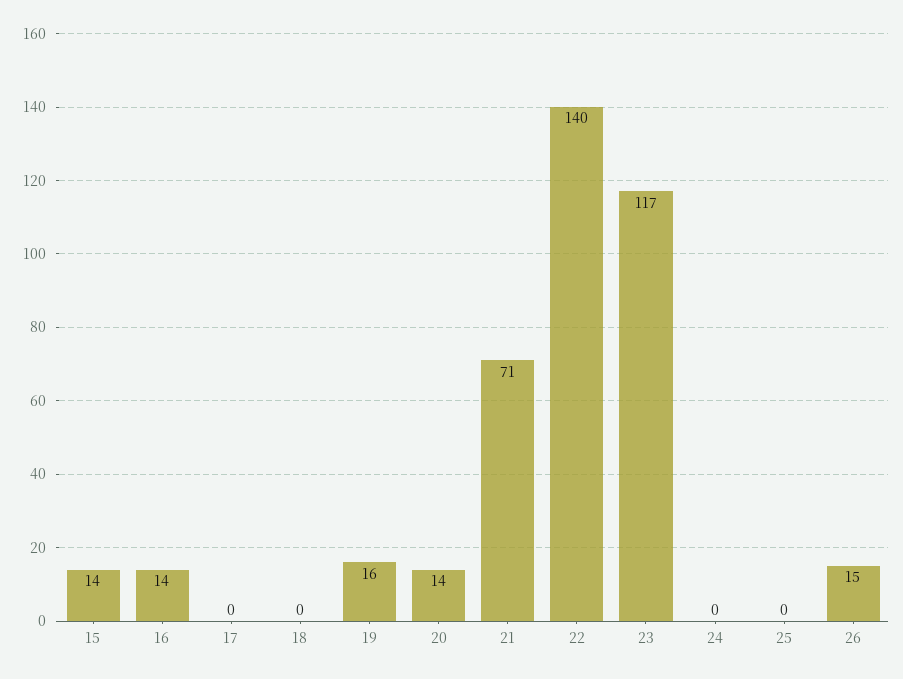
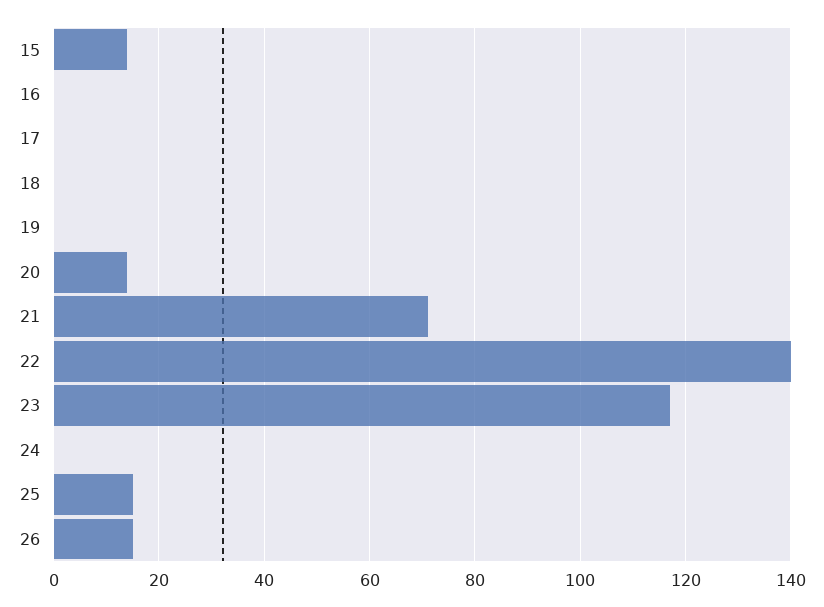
  {
    "15": 14,
-   "16": 14,
+   "16": 0,
    "17": 0,
    "18": 0,
-   "19": 16,
+   "19": 0,
    "20": 14,
    "21": 71,
    "22": 140,
    "23": 117,
    "24": 0,
-   "25": 0,
+   "25": 15,
    "26": 15
  }

